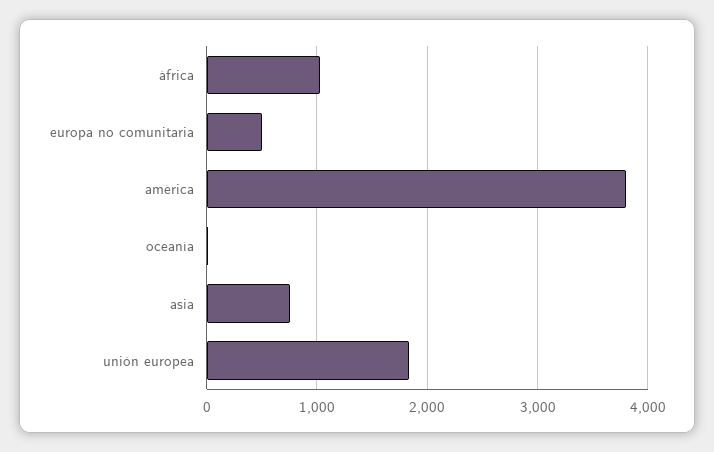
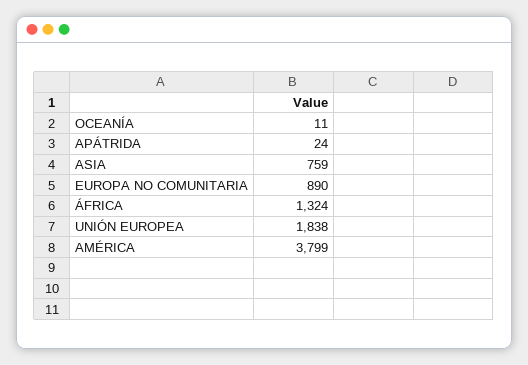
  {
-   "áfrica": 1000,
+   "áfrica": 1324,
-   "europa no comunitaria": 500,
+   "europa no comunitaria": 890,
    "américa": 3799,
    "oceanía": 11,
    "asia": 759,
-   "unión europea": 1838
+   "unión europea": 1838,
+   "APÁTRIDA": 24
  }

